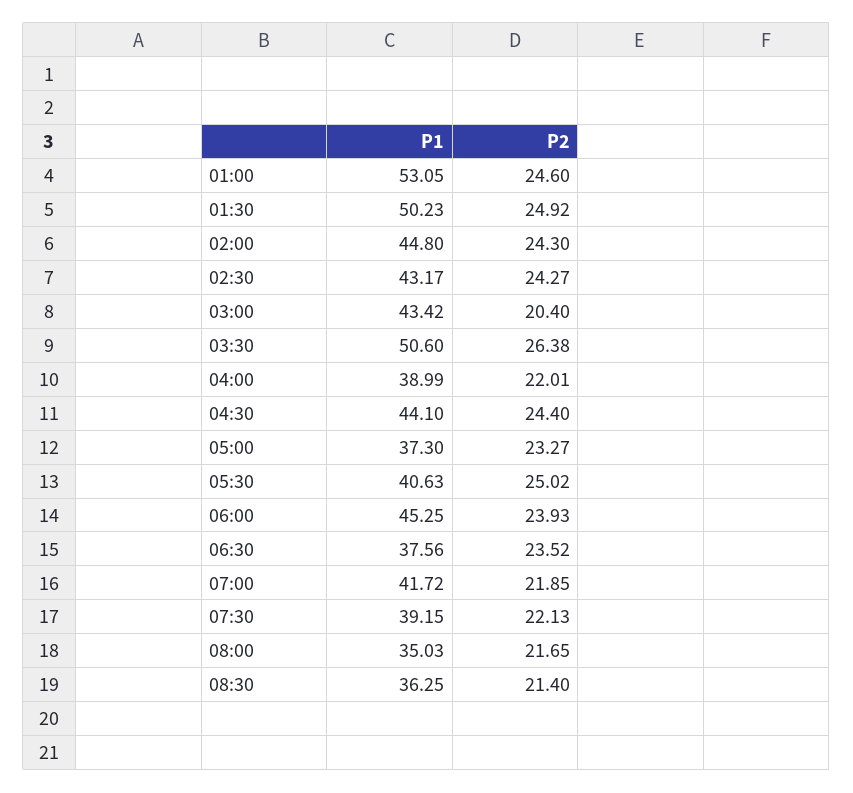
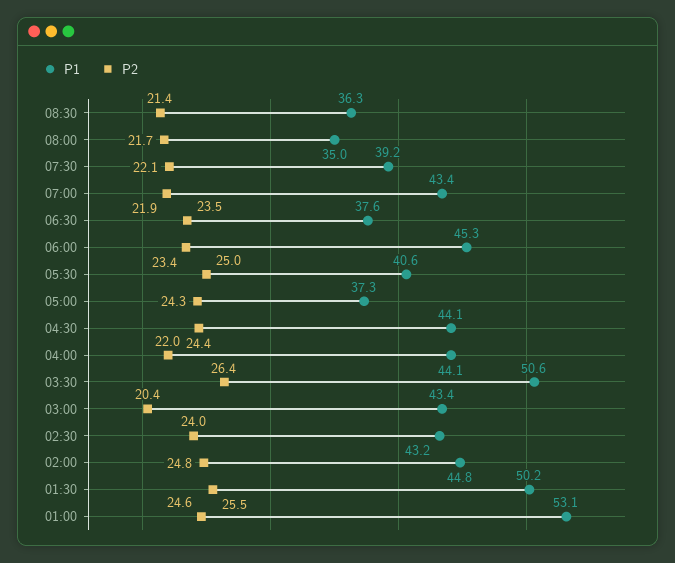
  {
    "P1": {
      "01:00": 53.05,
      "01:30": 50.23,
      "02:00": 44.8,
      "02:30": 43.17,
      "03:00": 43.42,
      "03:30": 50.6,
-     "04:00": 38.99,
+     "04:00": 44.1,
      "04:30": 44.1,
      "05:00": 37.3,
      "05:30": 40.63,
      "06:00": 45.25,
      "06:30": 37.56,
-     "07:00": 41.72,
+     "07:00": 43.4,
      "07:30": 39.15,
      "08:00": 35.03,
      "08:30": 36.25
    },
    "P2": {
      "01:00": 24.6,
-     "01:30": 24.92,
+     "01:30": 25.5,
-     "02:00": 24.3,
+     "02:00": 24.8,
-     "02:30": 24.27,
+     "02:30": 24,
      "03:00": 20.4,
      "03:30": 26.38,
      "04:00": 22.01,
      "04:30": 24.4,
-     "05:00": 23.27,
+     "05:00": 24.3,
      "05:30": 25.02,
-     "06:00": 23.93,
+     "06:00": 23.4,
      "06:30": 23.52,
      "07:00": 21.85,
      "07:30": 22.13,
      "08:00": 21.65,
      "08:30": 21.4
    }
  }

